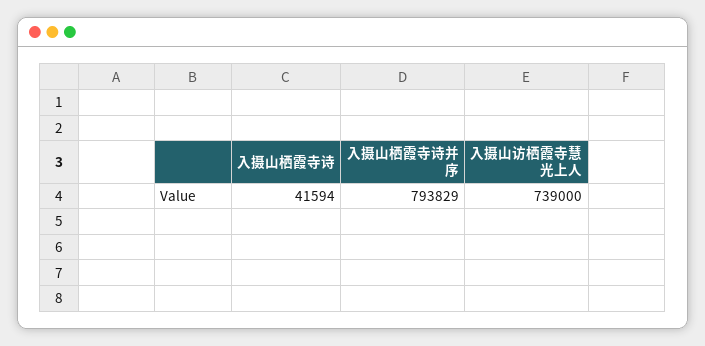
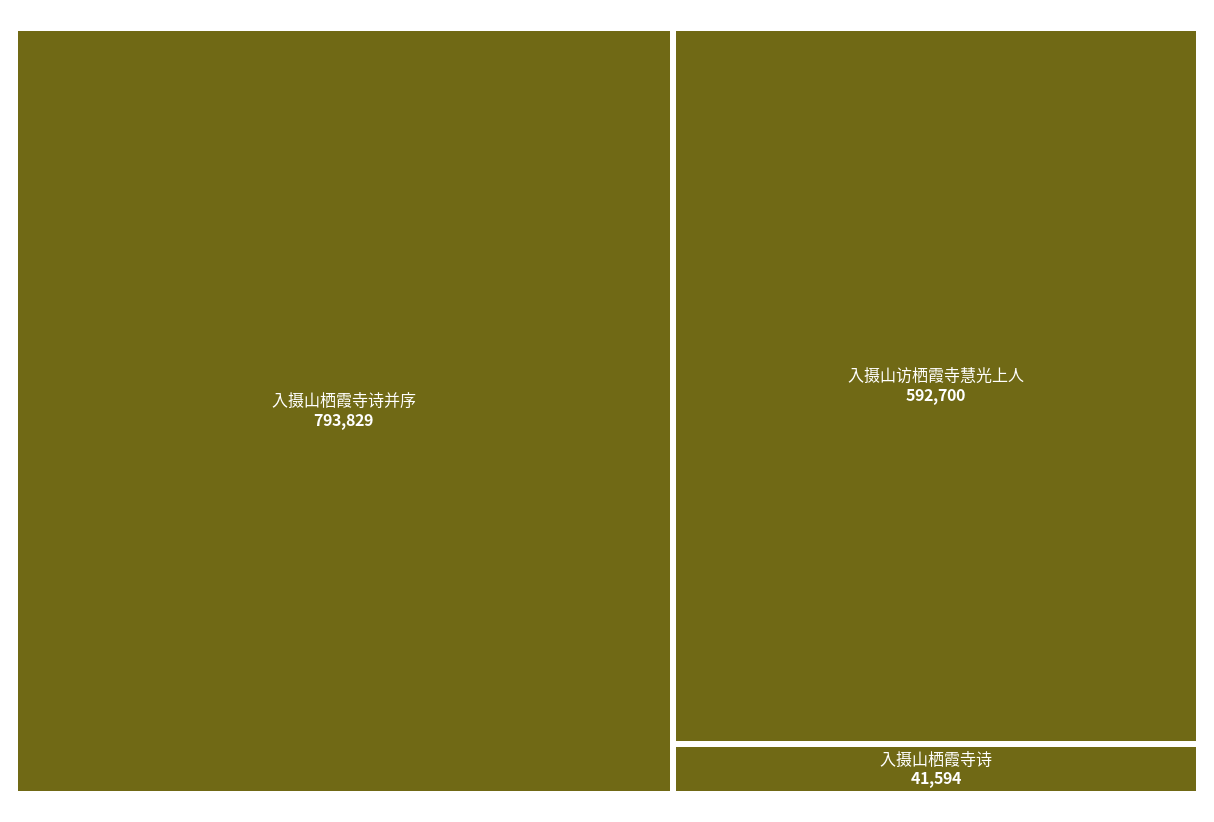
  {
    "入摄山栖霞寺诗": 41594,
    "入摄山栖霞寺诗并序": 793829,
-   "入摄山访栖霞寺慧光上人": 739000
+   "入摄山访栖霞寺慧光上人": 592700
  }

